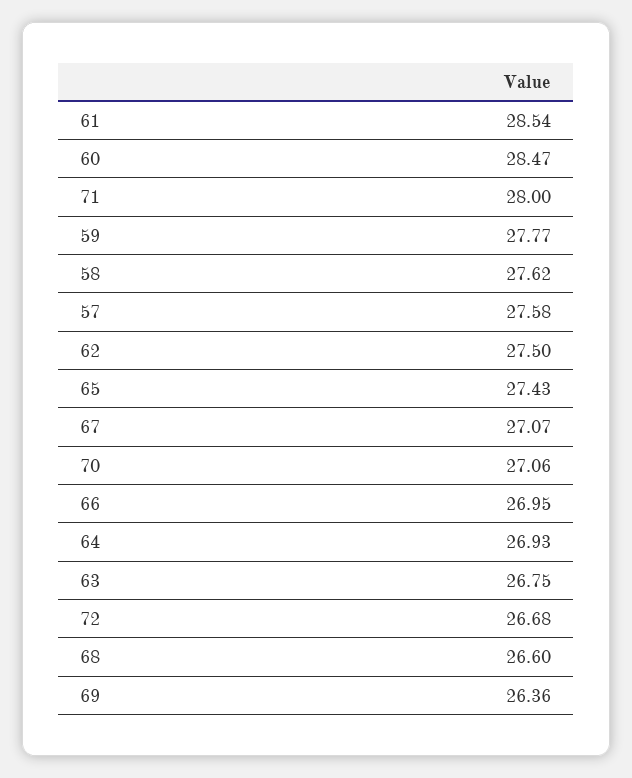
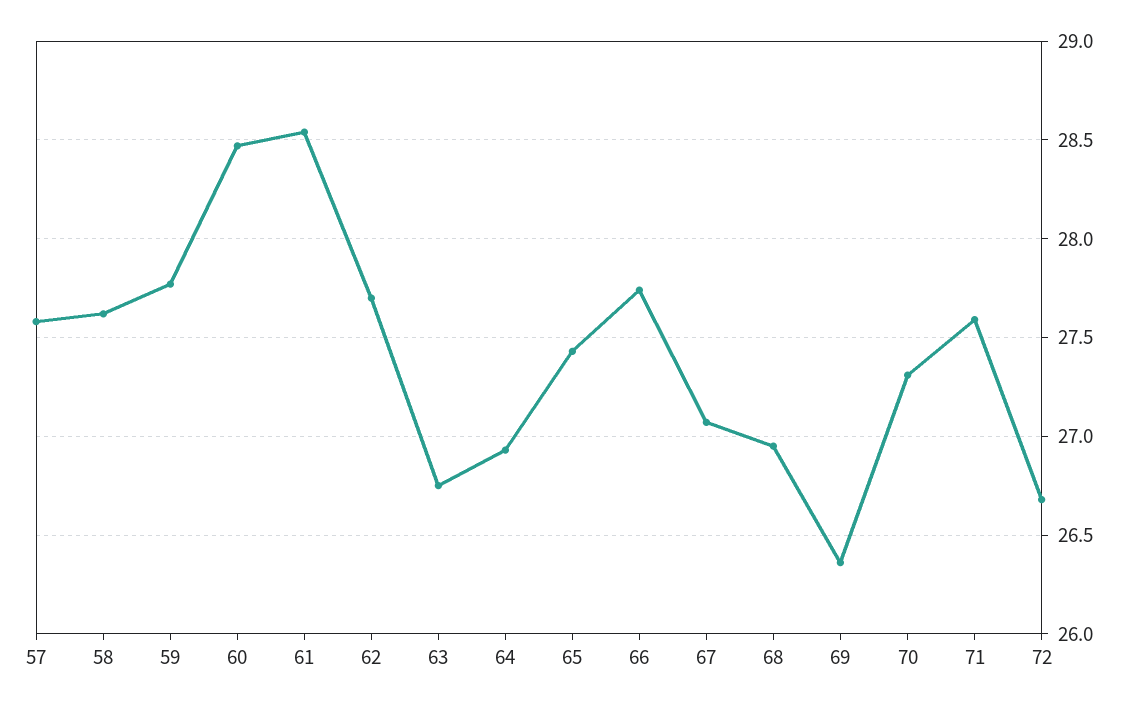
  {
    "61": 28.54,
    "60": 28.47,
-   "71": 28,
+   "71": 27.6,
    "59": 27.77,
    "58": 27.62,
    "57": 27.58,
-   "62": 27.5,
+   "62": 27.7,
    "65": 27.43,
    "67": 27.07,
-   "70": 27.06,
+   "70": 27.3,
-   "66": 26.95,
+   "66": 27.75,
    "64": 26.93,
    "63": 26.75,
    "72": 26.68,
-   "68": 26.6,
+   "68": 26.95,
    "69": 26.36
  }

